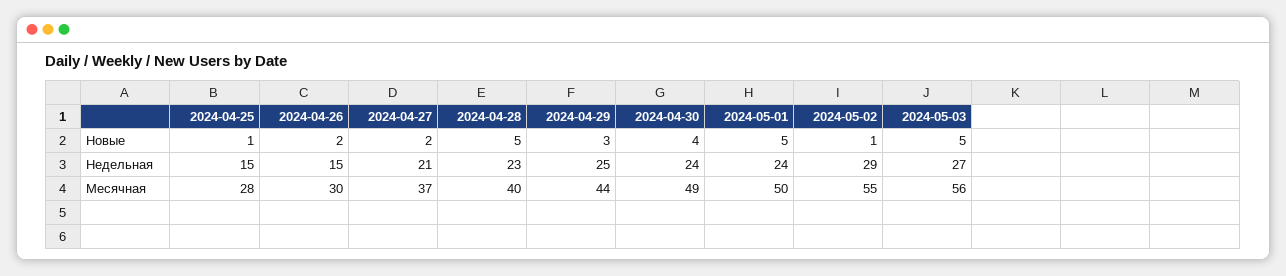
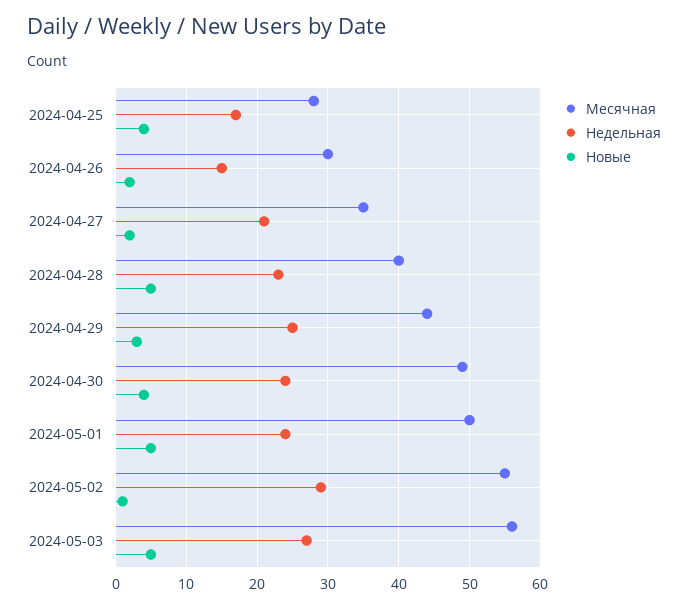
  {
    "Новые": {
-     "2024-04-25": 1,
+     "2024-04-25": 4,
      "2024-04-26": 2,
      "2024-04-27": 2,
      "2024-04-28": 5,
      "2024-04-29": 3,
      "2024-04-30": 4,
      "2024-05-01": 5,
      "2024-05-02": 1,
      "2024-05-03": 5
    },
    "Недельная": {
-     "2024-04-25": 15,
+     "2024-04-25": 17,
      "2024-04-26": 15,
      "2024-04-27": 21,
      "2024-04-28": 23,
      "2024-04-29": 25,
      "2024-04-30": 24,
      "2024-05-01": 24,
      "2024-05-02": 29,
      "2024-05-03": 27
    },
    "Месячная": {
      "2024-04-25": 28,
      "2024-04-26": 30,
-     "2024-04-27": 37,
+     "2024-04-27": 35,
      "2024-04-28": 40,
      "2024-04-29": 44,
      "2024-04-30": 49,
      "2024-05-01": 50,
      "2024-05-02": 55,
      "2024-05-03": 56
    }
  }

